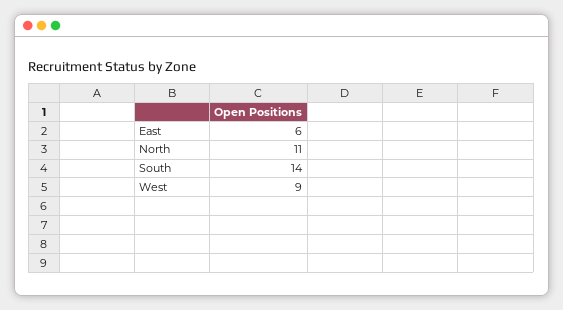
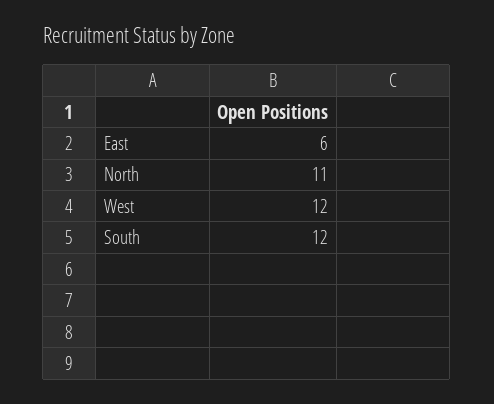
  {
    "East": 6,
    "North": 11,
-   "South": 14,
+   "South": 12,
-   "West": 9
+   "West": 12
  }

